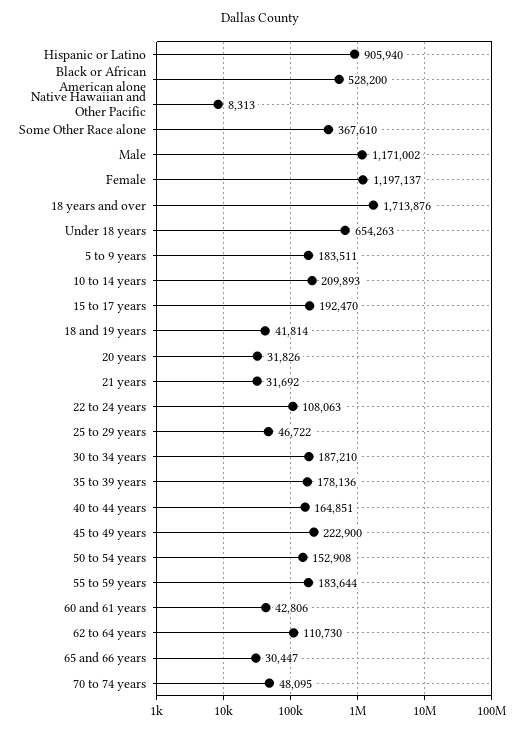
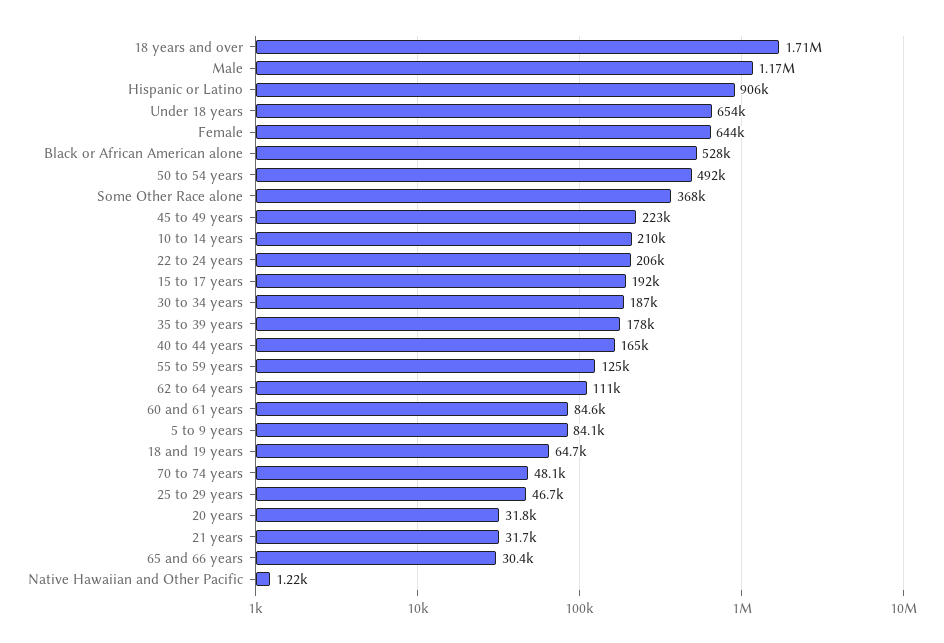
  {
    "Hispanic or Latino": 905940,
    "Black or African American alone": 528200,
-   "Native Hawaiian and Other Pacific": 8313,
+   "Native Hawaiian and Other Pacific": 1220,
    "Some Other Race alone": 367610,
    "Male": 1171002,
-   "Female": 1197137,
+   "Female": 644000,
    "18 years and over": 1713876,
    "Under 18 years": 654263,
-   "5 to 9 years": 183511,
+   "5 to 9 years": 84100,
    "10 to 14 years": 209893,
    "15 to 17 years": 192470,
-   "18 and 19 years": 41814,
+   "18 and 19 years": 64700,
    "20 years": 31826,
    "21 years": 31692,
-   "22 to 24 years": 108063,
+   "22 to 24 years": 206000,
    "25 to 29 years": 46722,
    "30 to 34 years": 187210,
    "35 to 39 years": 178136,
    "40 to 44 years": 164851,
    "45 to 49 years": 222900,
-   "50 to 54 years": 152908,
+   "50 to 54 years": 492000,
-   "55 to 59 years": 183644,
+   "55 to 59 years": 125000,
-   "60 and 61 years": 42806,
+   "60 and 61 years": 84600,
    "62 to 64 years": 110730,
    "65 and 66 years": 30447,
    "70 to 74 years": 48095
  }

